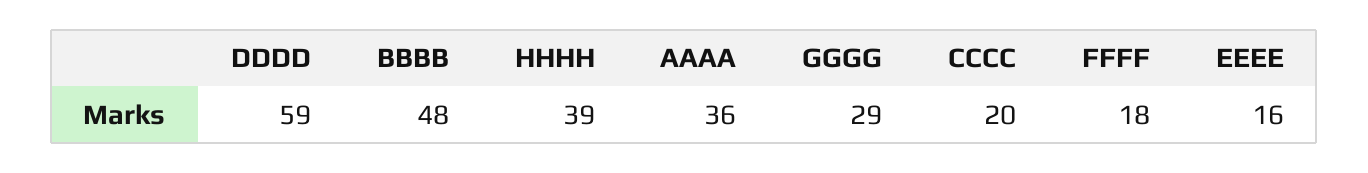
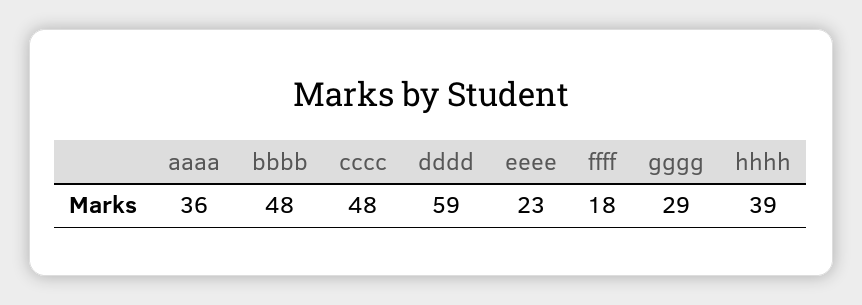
  {
    "DDDD": 59,
    "BBBB": 48,
    "HHHH": 39,
    "AAAA": 36,
    "GGGG": 29,
-   "CCCC": 20,
+   "CCCC": 48,
    "FFFF": 18,
-   "EEEE": 16
+   "EEEE": 23
  }

